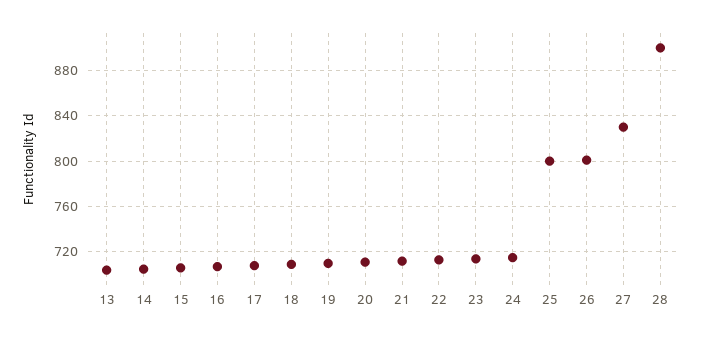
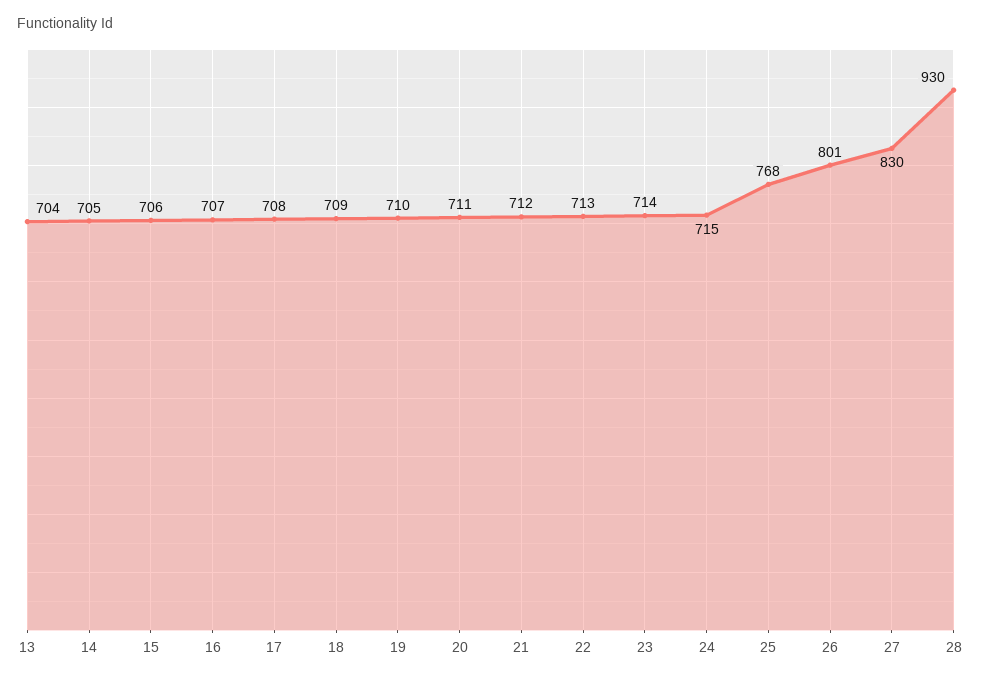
  {
    "13": 704,
    "14": 705,
    "15": 706,
    "16": 707,
    "17": 708,
    "18": 709,
    "19": 710,
    "20": 711,
    "21": 712,
    "22": 713,
    "23": 714,
    "24": 715,
-   "25": 800,
+   "25": 768,
    "26": 801,
    "27": 830,
-   "28": 900
+   "28": 930
  }

